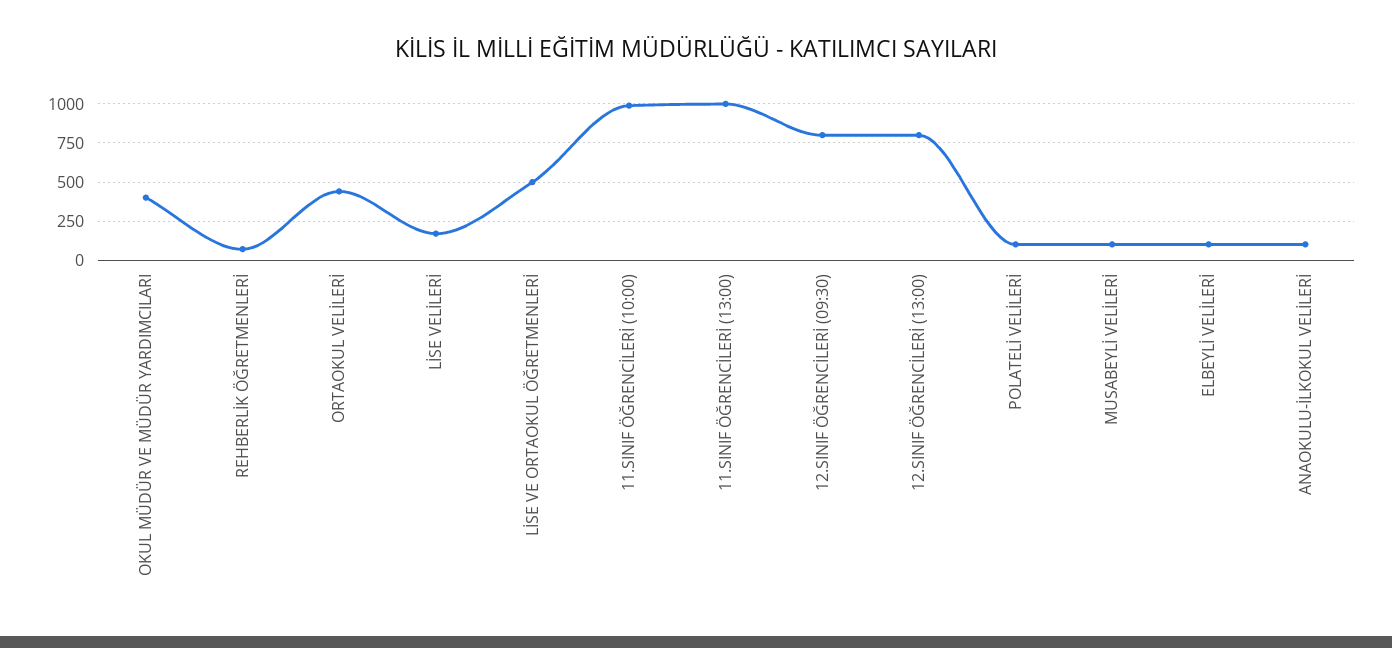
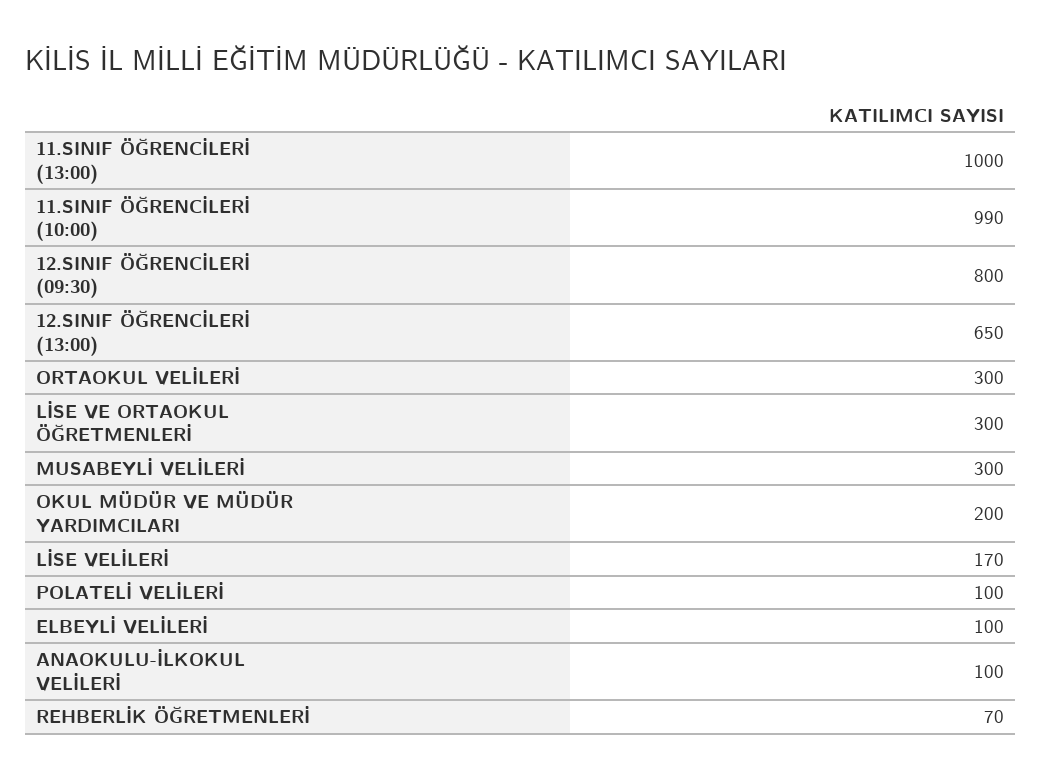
  {
-   "OKUL MÜDÜR VE MÜDÜR YARDIMCILARI": 400,
+   "OKUL MÜDÜR VE MÜDÜR YARDIMCILARI": 200,
    "REHBERLİK ÖĞRETMENLERİ": 70,
-   "ORTAOKUL VELİLERİ": 450,
+   "ORTAOKUL VELİLERİ": 300,
    "LİSE VELİLERİ": 170,
-   "LİSE VE ORTAOKUL ÖĞRETMENLERİ": 500,
+   "LİSE VE ORTAOKUL ÖĞRETMENLERİ": 300,
    "11.SINIF ÖĞRENCİLERİ (10:00)": 990,
    "11.SINIF ÖĞRENCİLERİ (13:00)": 1000,
    "12.SINIF ÖĞRENCİLERİ (09:30)": 800,
-   "12.SINIF ÖĞRENCİLERİ (13:00)": 800,
+   "12.SINIF ÖĞRENCİLERİ (13:00)": 650,
    "POLATELİ VELİLERİ": 100,
-   "MUSABEYLİ VELİLERİ": 100,
+   "MUSABEYLİ VELİLERİ": 300,
    "ELBEYLİ VELİLERİ": 100,
    "ANAOKULU-İLKOKUL VELİLERİ": 100
  }

